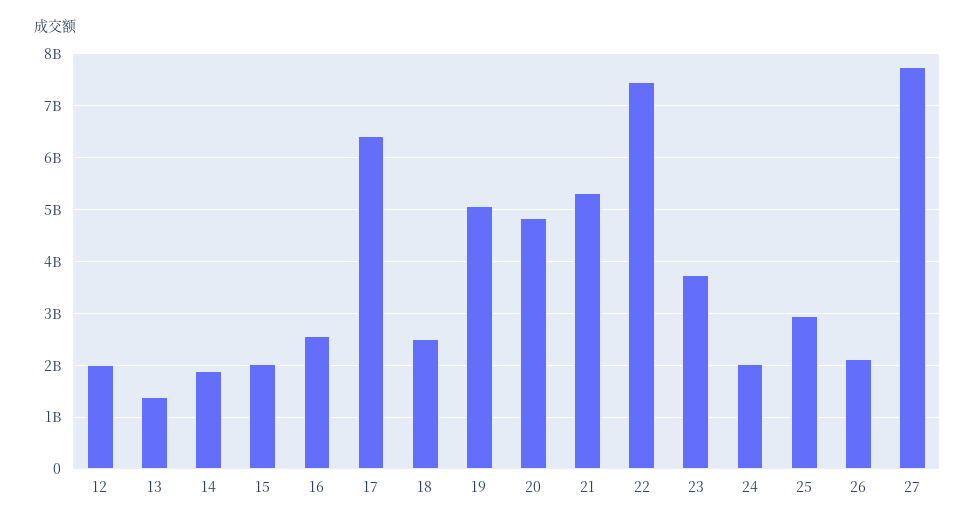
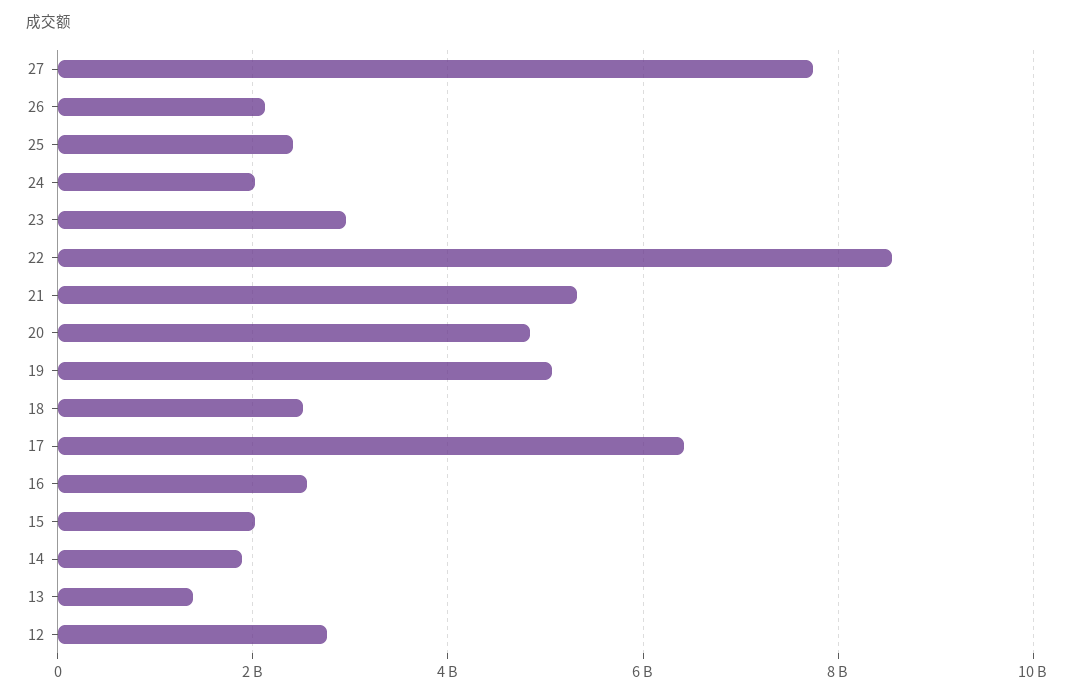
  {
-   "12": 2000000000,
+   "12": 2800000000,
    "13": 1400000000,
    "14": 1800000000,
    "15": 2000000000,
    "16": 2600000000,
    "17": 6400000000,
    "18": 2600000000,
    "19": 5000000000,
    "20": 4800000000,
    "21": 5400000000,
-   "22": 7400000000,
+   "22": 8600000000,
-   "23": 3800000000,
+   "23": 3000000000,
    "24": 2000000000,
-   "25": 3000000000,
+   "25": 2400000000,
    "26": 2200000000,
    "27": 7800000000
  }

